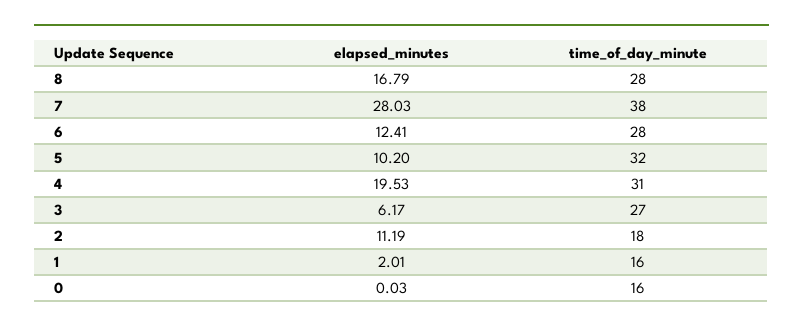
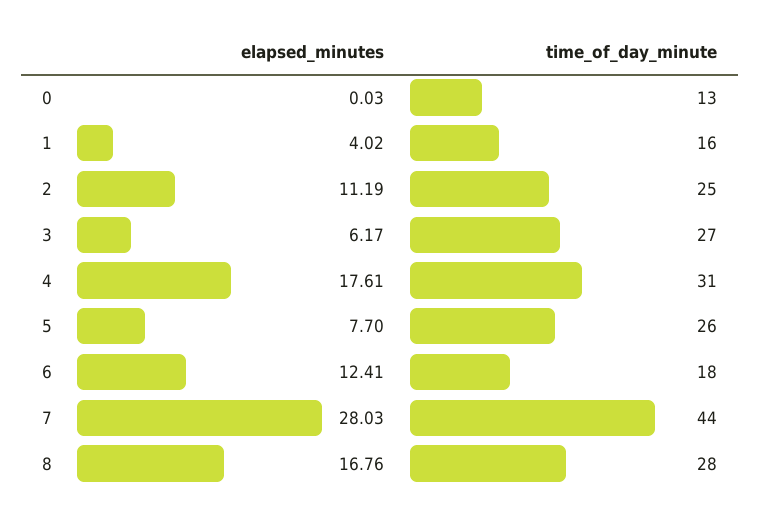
  {
    "elapsed_minutes": {
-     "8": 16.79,
+     "8": 16.76,
      "7": 28.03,
      "6": 12.41,
-     "5": 10.2,
+     "5": 7.7,
-     "4": 19.53,
+     "4": 17.61,
      "3": 6.17,
      "2": 11.19,
-     "1": 2.01,
+     "1": 4.02,
      "0": 0.03
    },
    "time_of_day_minute": {
      "8": 28,
-     "7": 38,
+     "7": 44,
-     "6": 28,
+     "6": 18,
-     "5": 32,
+     "5": 26,
      "4": 31,
      "3": 27,
-     "2": 18,
+     "2": 25,
      "1": 16,
-     "0": 16
+     "0": 13
    }
  }

